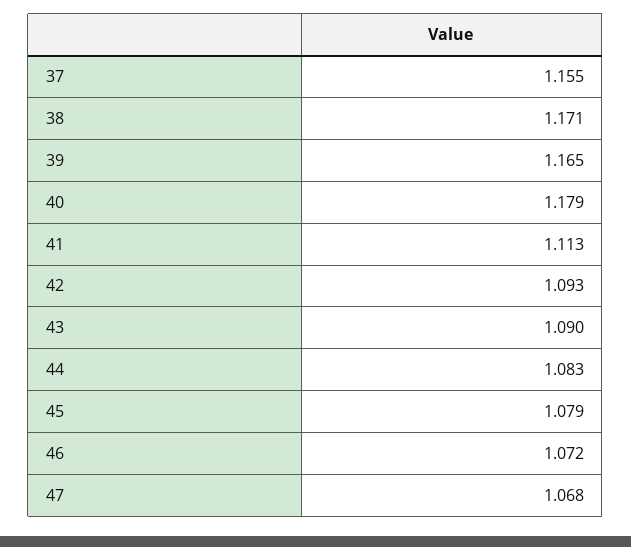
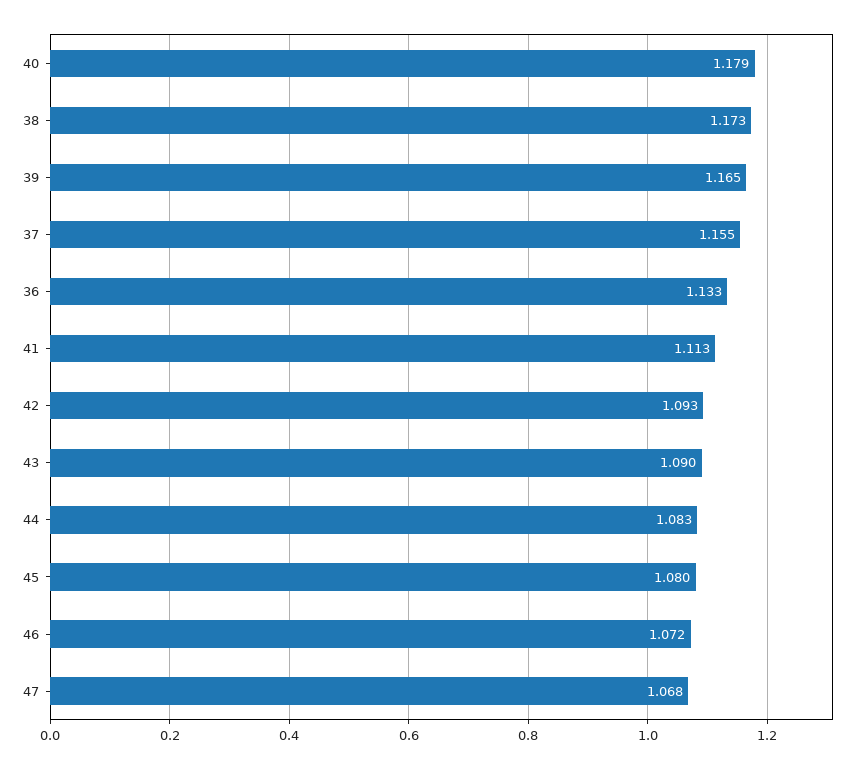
  {
    "37": 1.155,
-   "38": 1.171,
+   "38": 1.173,
    "39": 1.165,
    "40": 1.179,
    "41": 1.113,
    "42": 1.093,
    "43": 1.09,
    "44": 1.083,
-   "45": 1.079,
+   "45": 1.08,
    "46": 1.072,
-   "47": 1.068
+   "47": 1.068,
+   "36": 1.133
  }

